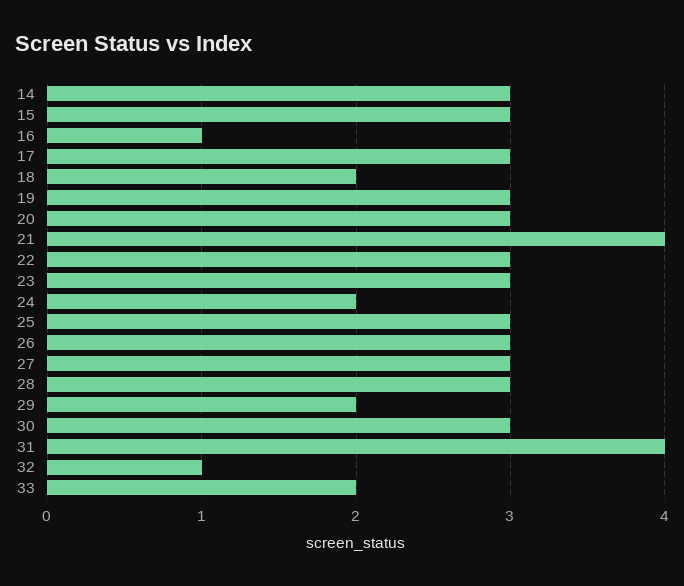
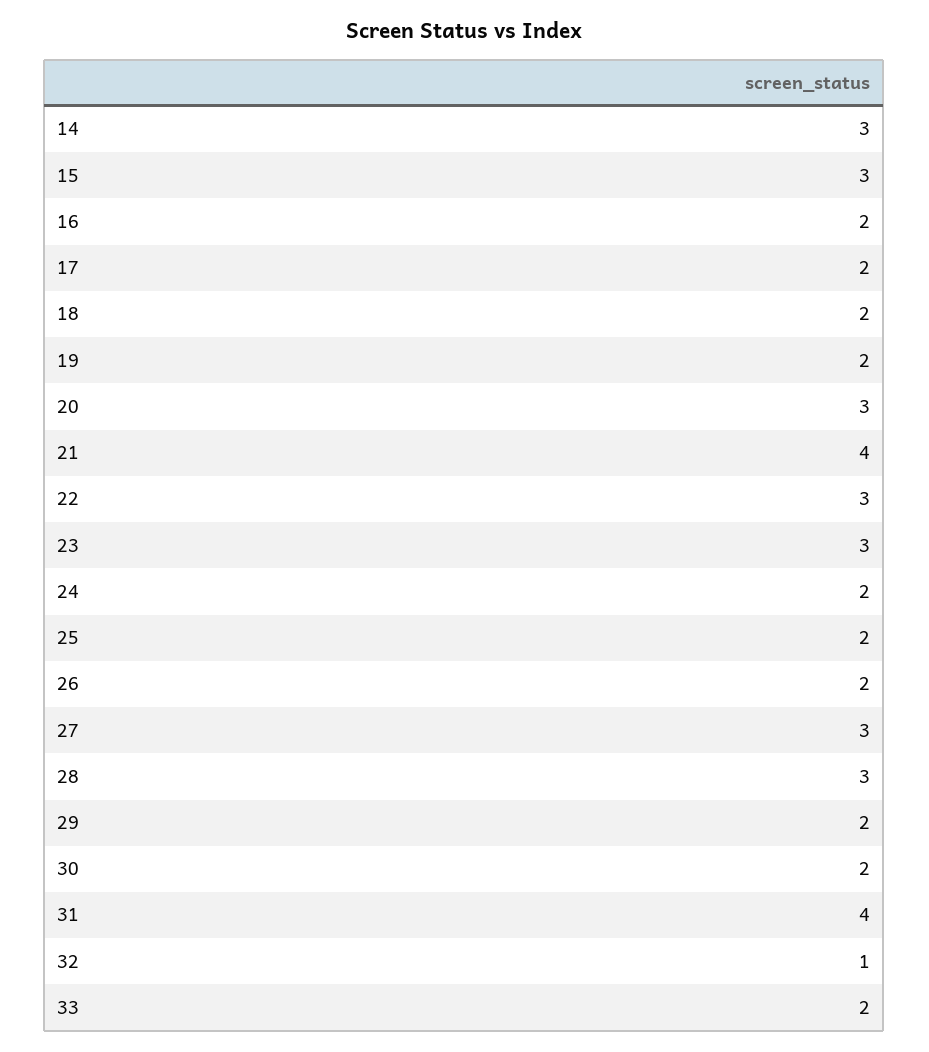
  {
    "14": 3,
    "15": 3,
-   "16": 1,
+   "16": 2,
-   "17": 3,
+   "17": 2,
    "18": 2,
-   "19": 3,
+   "19": 2,
    "20": 3,
    "21": 4,
    "22": 3,
    "23": 3,
    "24": 2,
-   "25": 3,
+   "25": 2,
-   "26": 3,
+   "26": 2,
    "27": 3,
    "28": 3,
    "29": 2,
-   "30": 3,
+   "30": 2,
    "31": 4,
    "32": 1,
    "33": 2
  }

